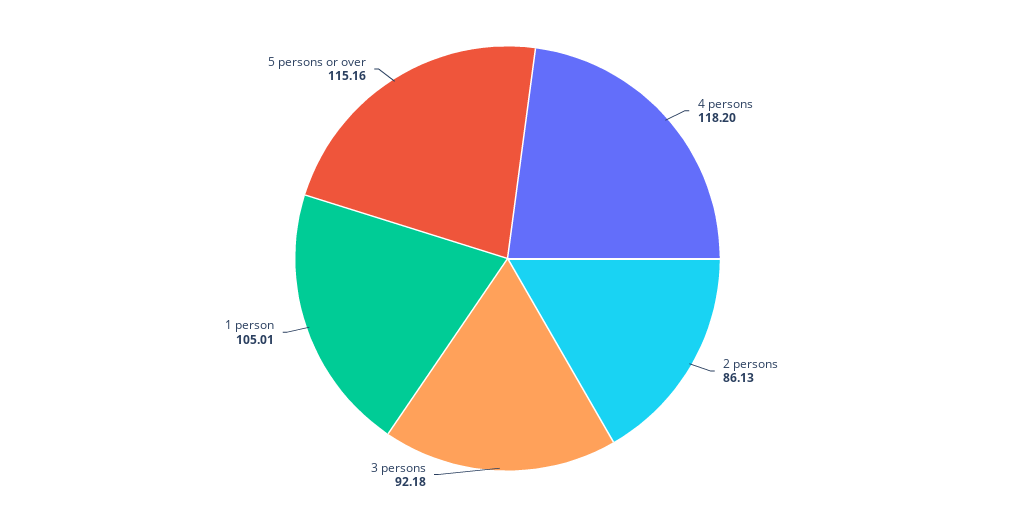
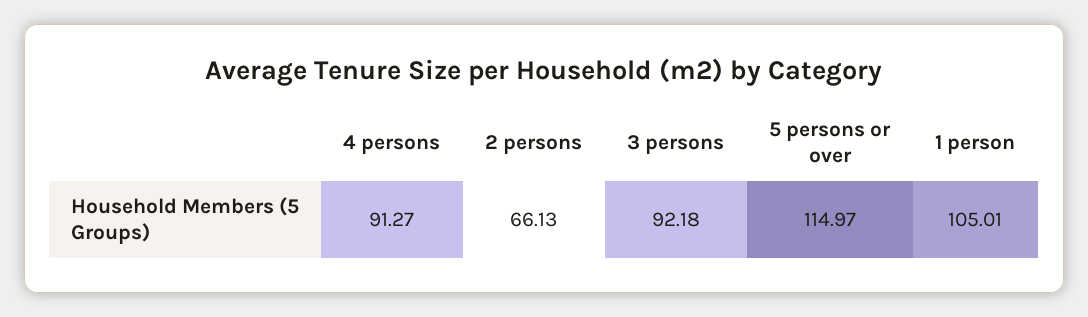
  {
-   "4 persons": 118.2,
+   "4 persons": 91.27,
-   "2 persons": 86.13,
+   "2 persons": 66.13,
    "3 persons": 92.18,
    "1 person": 105.01,
-   "5 persons or over": 115.16
+   "5 persons or over": 114.97
  }

